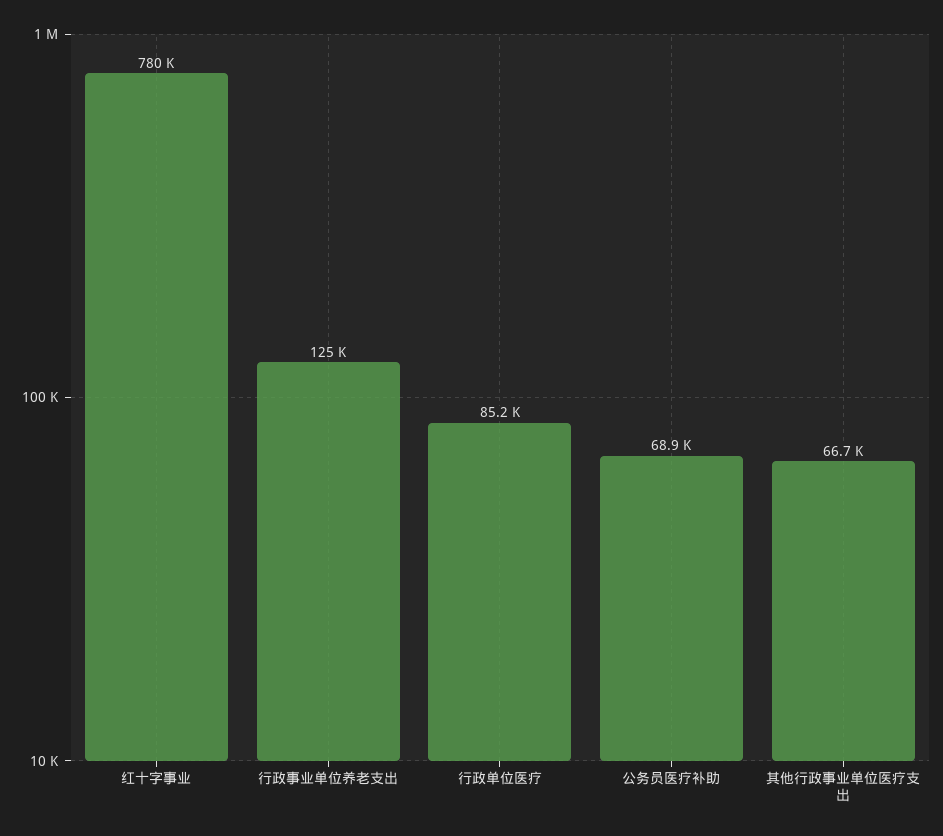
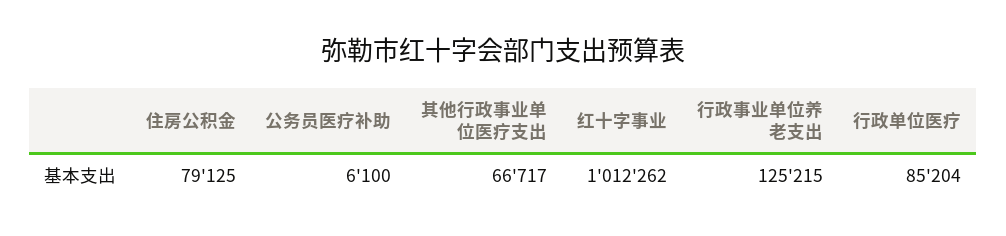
  {
-   "红十字事业": 780000,
+   "红十字事业": 1012262,
    "行政事业单位养老支出": 125215,
    "行政单位医疗": 85204,
-   "公务员医疗补助": 68900,
+   "公务员医疗补助": 6100,
-   "其他行政事业单位医疗支出": 66717
+   "其他行政事业单位医疗支出": 66717,
+   "住房公积金": 79125
  }

